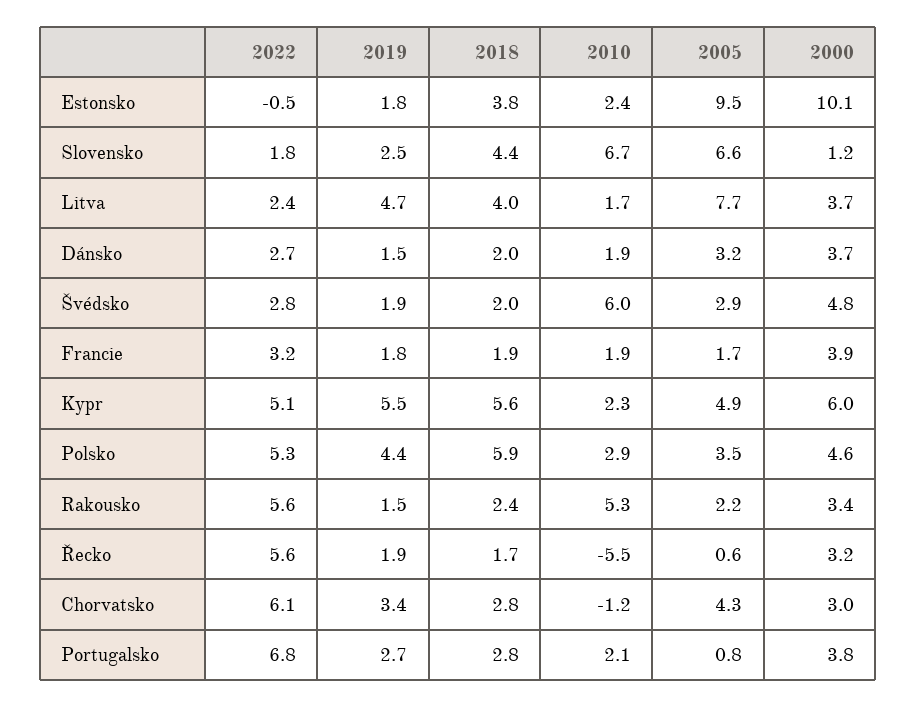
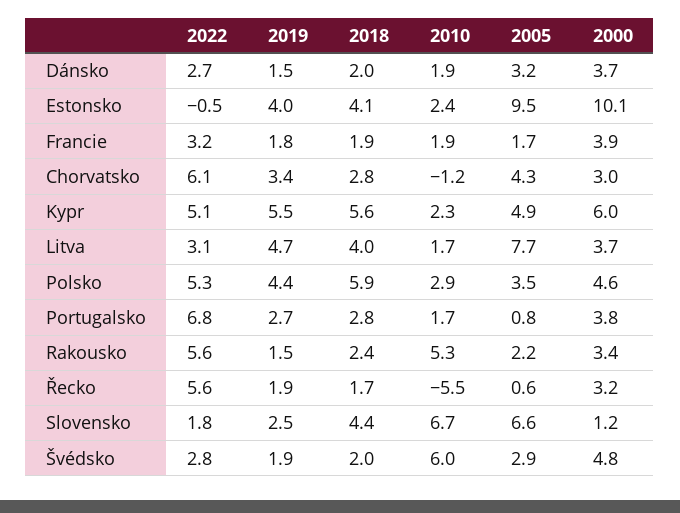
  {
    "2022": {
      "Estonsko": -0.5,
      "Slovensko": 1.8,
-     "Litva": 2.4,
+     "Litva": 3.1,
      "Dánsko": 2.7,
      "Švédsko": 2.8,
      "Francie": 3.2,
      "Kypr": 5.1,
      "Polsko": 5.3,
      "Rakousko": 5.6,
      "Řecko": 5.6,
      "Chorvatsko": 6.1,
      "Portugalsko": 6.8
    },
    "2019": {
-     "Estonsko": 1.8,
+     "Estonsko": 4,
      "Slovensko": 2.5,
      "Litva": 4.7,
      "Dánsko": 1.5,
      "Švédsko": 1.9,
      "Francie": 1.8,
      "Kypr": 5.5,
      "Polsko": 4.4,
      "Rakousko": 1.5,
      "Řecko": 1.9,
      "Chorvatsko": 3.4,
      "Portugalsko": 2.7
    },
    "2018": {
-     "Estonsko": 3.8,
+     "Estonsko": 4.1,
      "Slovensko": 4.4,
      "Litva": 4,
      "Dánsko": 2,
      "Švédsko": 2,
      "Francie": 1.9,
      "Kypr": 5.6,
      "Polsko": 5.9,
      "Rakousko": 2.4,
      "Řecko": 1.7,
      "Chorvatsko": 2.8,
      "Portugalsko": 2.8
    },
    "2010": {
      "Estonsko": 2.4,
      "Slovensko": 6.7,
      "Litva": 1.7,
      "Dánsko": 1.9,
      "Švédsko": 6,
      "Francie": 1.9,
      "Kypr": 2.3,
      "Polsko": 2.9,
      "Rakousko": 5.3,
      "Řecko": -5.5,
      "Chorvatsko": -1.2,
-     "Portugalsko": 2.1
+     "Portugalsko": 1.7
    },
    "2005": {
      "Estonsko": 9.5,
      "Slovensko": 6.6,
      "Litva": 7.7,
      "Dánsko": 3.2,
      "Švédsko": 2.9,
      "Francie": 1.7,
      "Kypr": 4.9,
      "Polsko": 3.5,
      "Rakousko": 2.2,
      "Řecko": 0.6,
      "Chorvatsko": 4.3,
      "Portugalsko": 0.8
    },
    "2000": {
      "Estonsko": 10.1,
      "Slovensko": 1.2,
      "Litva": 3.7,
      "Dánsko": 3.7,
      "Švédsko": 4.8,
      "Francie": 3.9,
      "Kypr": 6,
      "Polsko": 4.6,
      "Rakousko": 3.4,
      "Řecko": 3.2,
      "Chorvatsko": 3,
      "Portugalsko": 3.8
    }
  }

